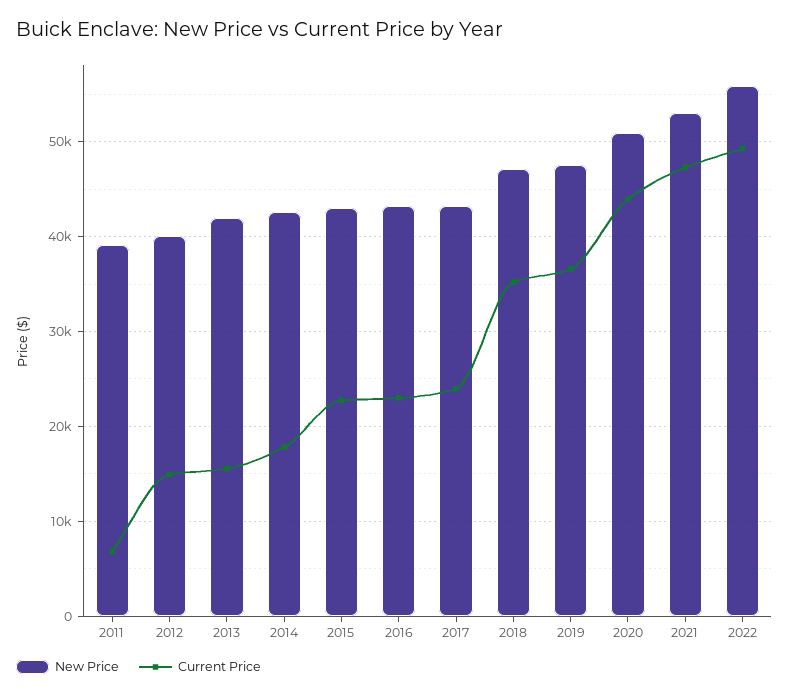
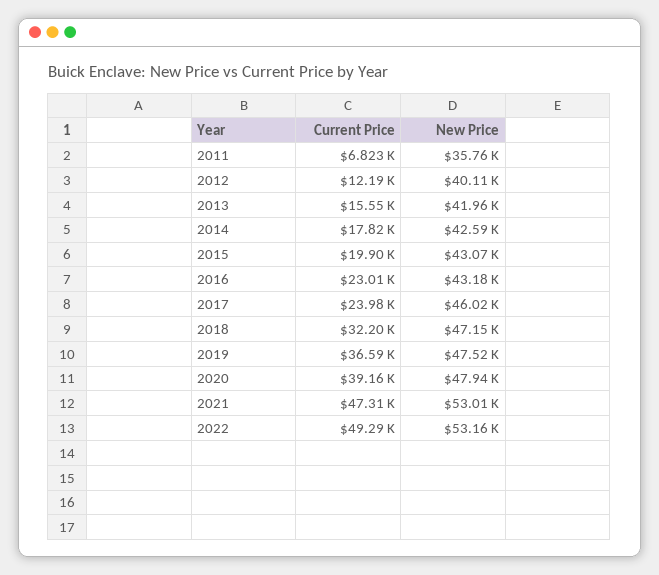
  {
    "New Price": {
-     "2011": 39000,
+     "2011": 35760,
      "2012": 40110,
      "2013": 41960,
      "2014": 42590,
      "2015": 43070,
      "2016": 43180,
-     "2017": 43000,
+     "2017": 46020,
      "2018": 47150,
      "2019": 47520,
-     "2020": 51000,
+     "2020": 47940,
      "2021": 53010,
-     "2022": 56000
+     "2022": 53160
    },
    "Current Price": {
      "2011": 6823,
-     "2012": 15000,
+     "2012": 12190,
      "2013": 15550,
      "2014": 17820,
-     "2015": 23000,
+     "2015": 19900,
      "2016": 23010,
      "2017": 23980,
-     "2018": 35000,
+     "2018": 32200,
      "2019": 36590,
-     "2020": 44000,
+     "2020": 39160,
      "2021": 47310,
      "2022": 49290
    }
  }

